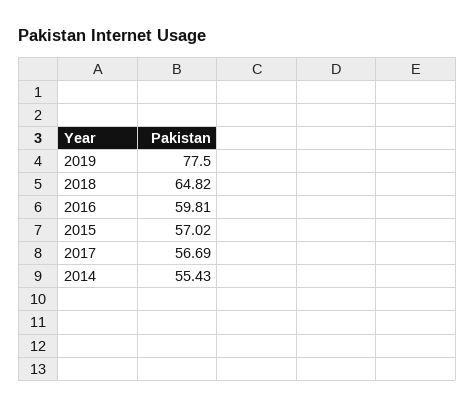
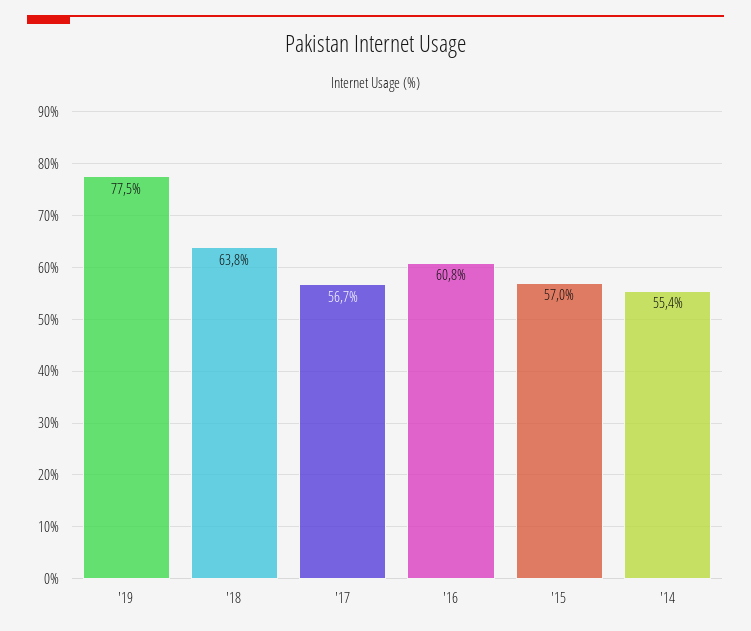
  {
    "2019": 77.5,
-   "2018": 64.82,
+   "2018": 63.8,
-   "2016": 59.81,
+   "2016": 60.8,
    "2015": 57.02,
    "2017": 56.69,
    "2014": 55.43
  }

